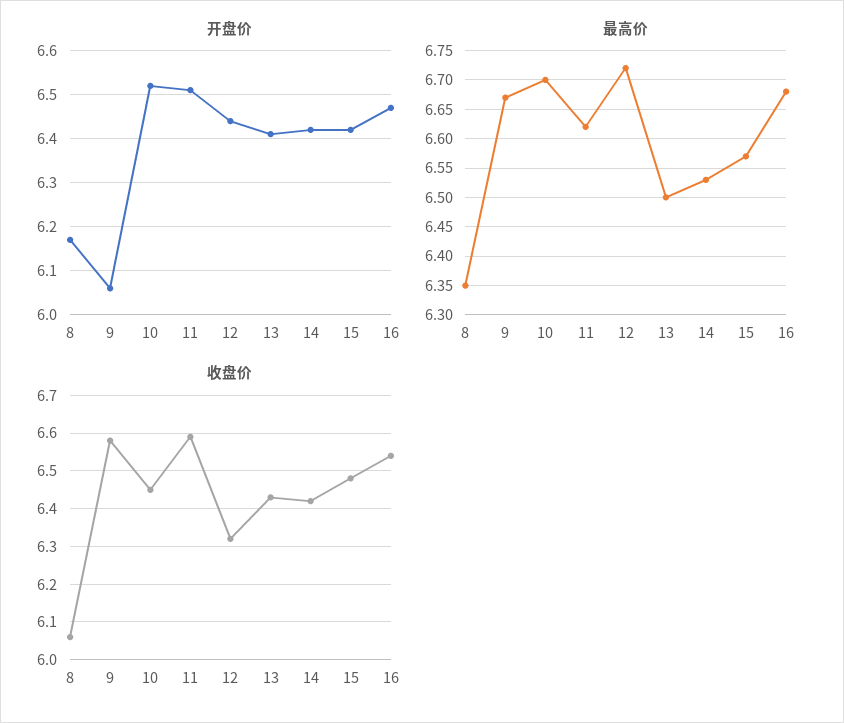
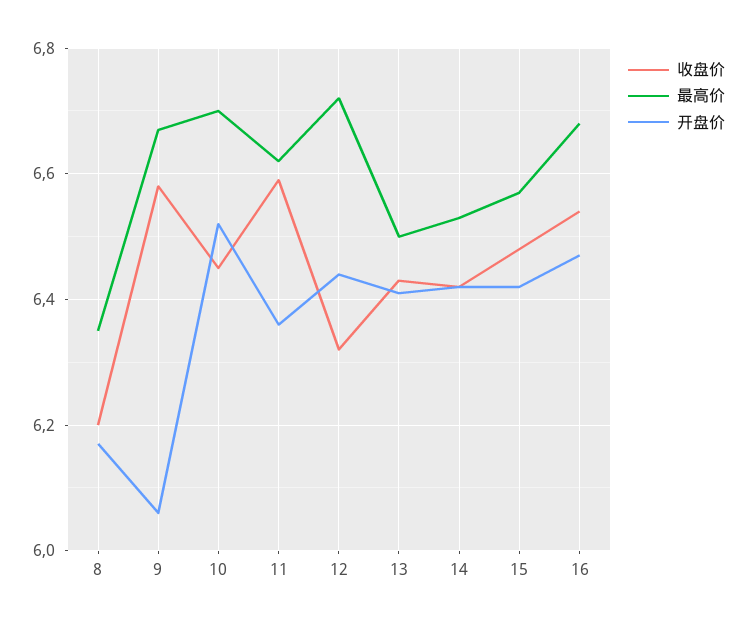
  {
    "开盘价": {
      "8": 6.15,
      "9": 6.05,
      "10": 6.5,
-     "11": 6.5,
+     "11": 6.35,
      "12": 6.45,
      "13": 6.4,
      "14": 6.4,
      "15": 6.4,
      "16": 6.45
    },
    "最高价": {
      "8": 6.35,
      "9": 6.65,
      "10": 6.7,
      "11": 6.6,
      "12": 6.7,
      "13": 6.5,
      "14": 6.55,
      "15": 6.55,
      "16": 6.7
    },
    "收盘价": {
-     "8": 6.05,
+     "8": 6.2,
      "9": 6.6,
      "10": 6.45,
      "11": 6.6,
      "12": 6.3,
      "13": 6.45,
      "14": 6.4,
      "15": 6.5,
      "16": 6.55
    }
  }

